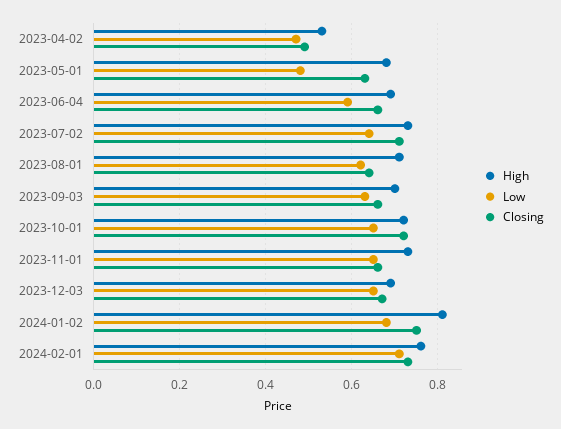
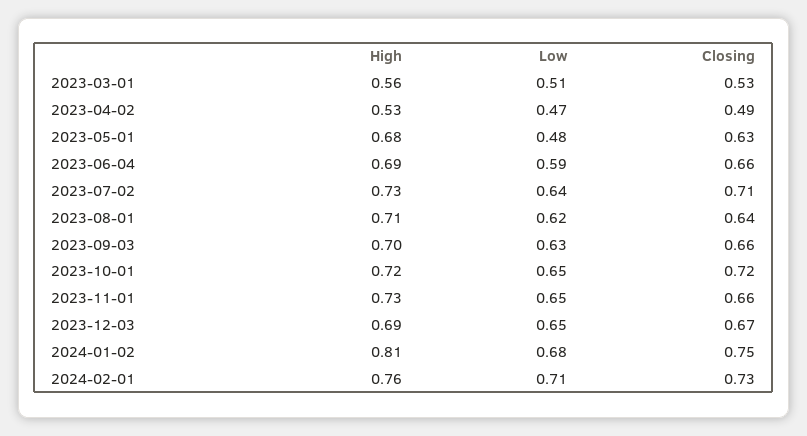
  {
    "High": {
      "2023-04-02": 0.53,
      "2023-05-01": 0.68,
      "2023-06-04": 0.69,
      "2023-07-02": 0.73,
      "2023-08-01": 0.71,
      "2023-09-03": 0.7,
      "2023-10-01": 0.72,
      "2023-11-01": 0.73,
      "2023-12-03": 0.69,
      "2024-01-02": 0.81,
-     "2024-02-01": 0.76
+     "2024-02-01": 0.76,
+     "2023-03-01": 0.56
    },
    "Low": {
      "2023-04-02": 0.47,
      "2023-05-01": 0.48,
      "2023-06-04": 0.59,
      "2023-07-02": 0.64,
      "2023-08-01": 0.62,
      "2023-09-03": 0.63,
      "2023-10-01": 0.65,
      "2023-11-01": 0.65,
      "2023-12-03": 0.65,
      "2024-01-02": 0.68,
-     "2024-02-01": 0.71
+     "2024-02-01": 0.71,
+     "2023-03-01": 0.51
    },
    "Closing": {
      "2023-04-02": 0.49,
      "2023-05-01": 0.63,
      "2023-06-04": 0.66,
      "2023-07-02": 0.71,
      "2023-08-01": 0.64,
      "2023-09-03": 0.66,
      "2023-10-01": 0.72,
      "2023-11-01": 0.66,
      "2023-12-03": 0.67,
      "2024-01-02": 0.75,
-     "2024-02-01": 0.73
+     "2024-02-01": 0.73,
+     "2023-03-01": 0.53
    }
  }

